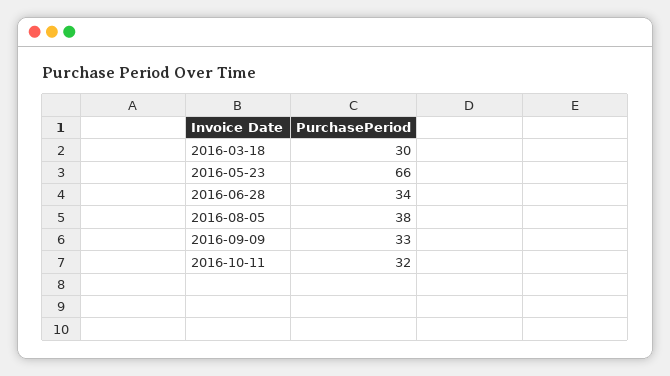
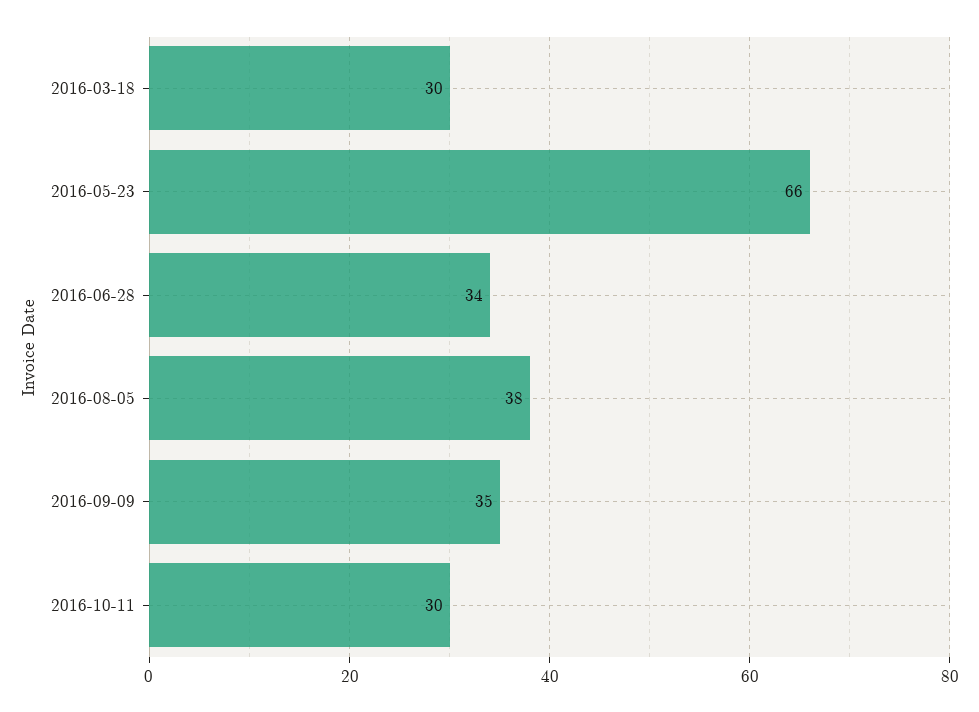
  {
    "2016-03-18": 30,
    "2016-05-23": 66,
    "2016-06-28": 34,
    "2016-08-05": 38,
-   "2016-09-09": 33,
+   "2016-09-09": 35,
-   "2016-10-11": 32
+   "2016-10-11": 30
  }

